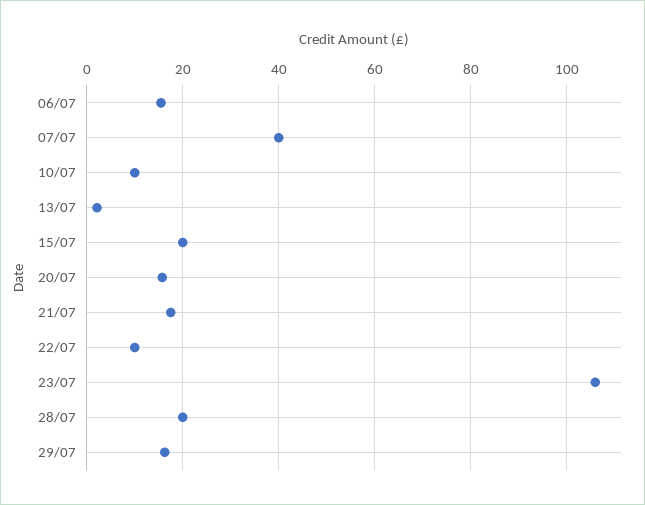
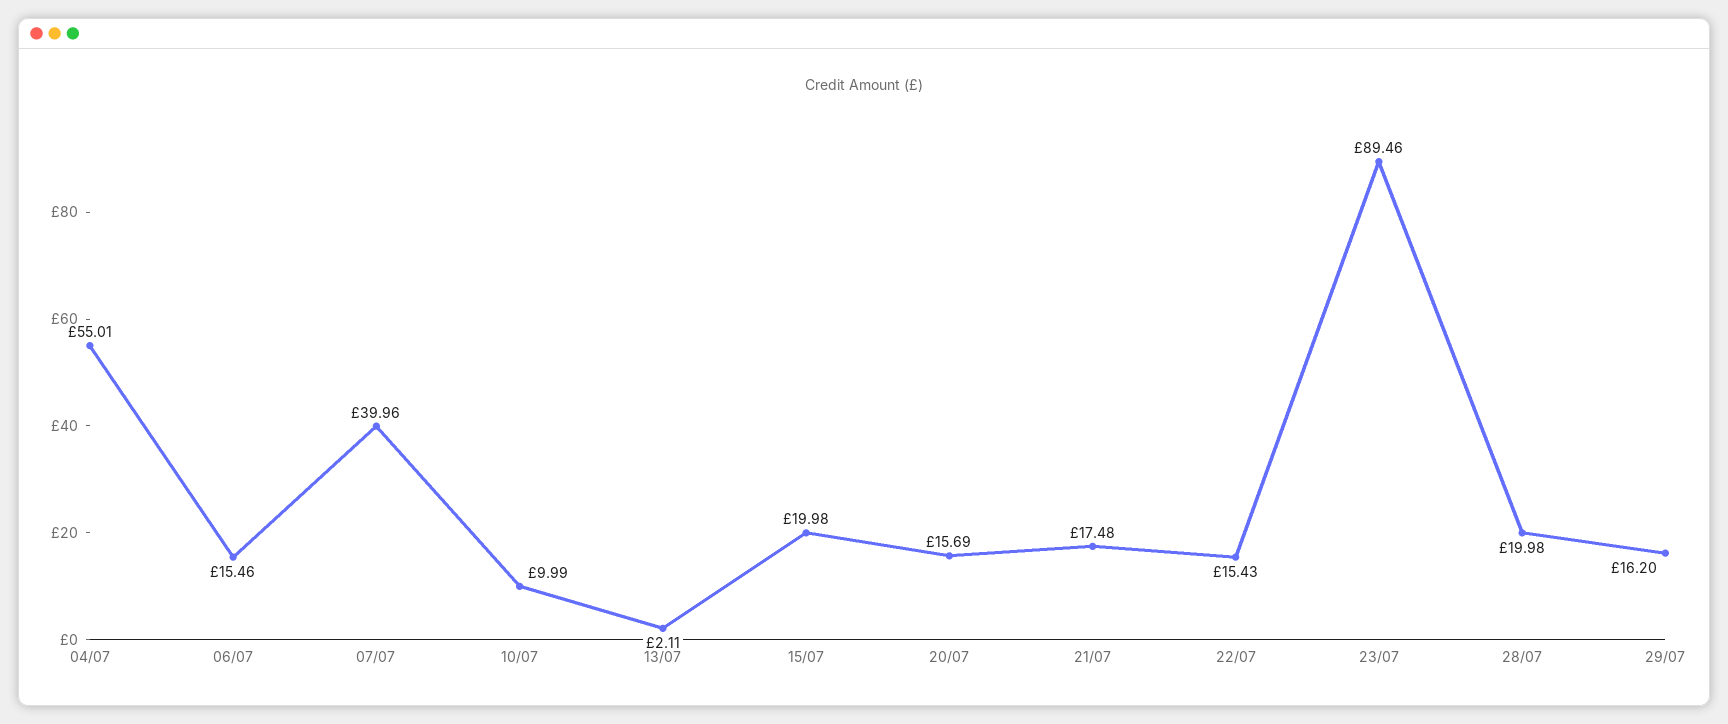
  {
    "06/07": 15.46,
    "07/07": 39.96,
    "10/07": 9.99,
    "13/07": 2.11,
    "15/07": 19.98,
    "20/07": 15.69,
    "21/07": 17.48,
-   "22/07": 10,
+   "22/07": 15.43,
-   "23/07": 106,
+   "23/07": 89.46,
    "28/07": 19.98,
-   "29/07": 16.2
+   "29/07": 16.2,
+   "04/07": 55.01
  }

